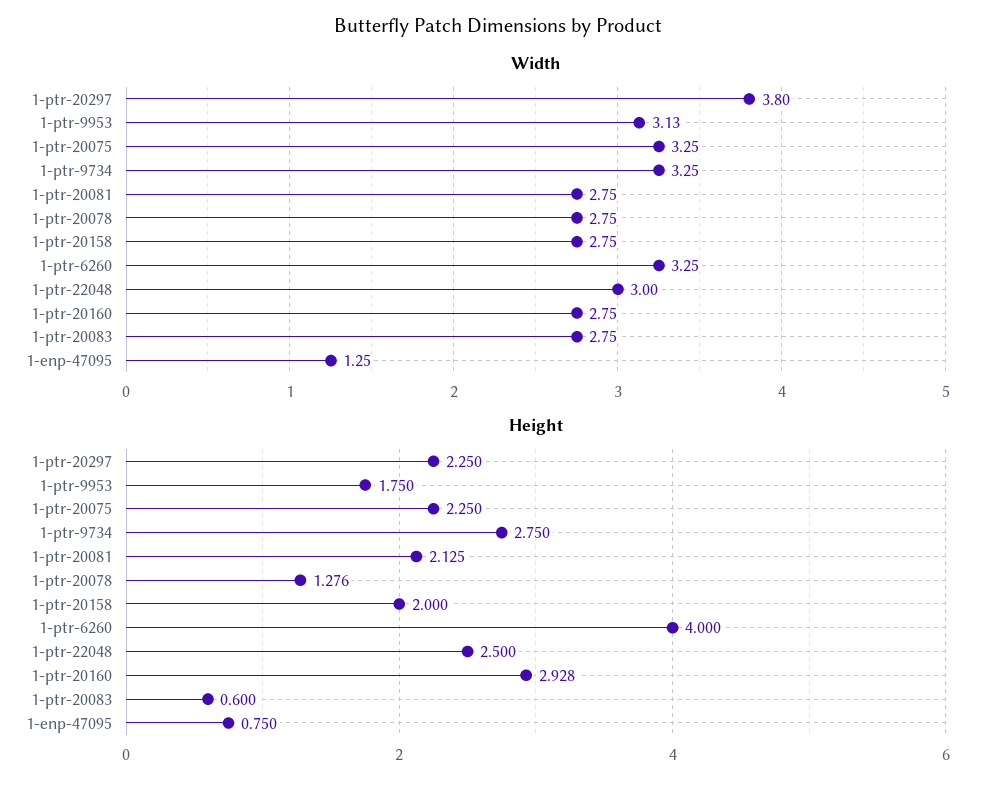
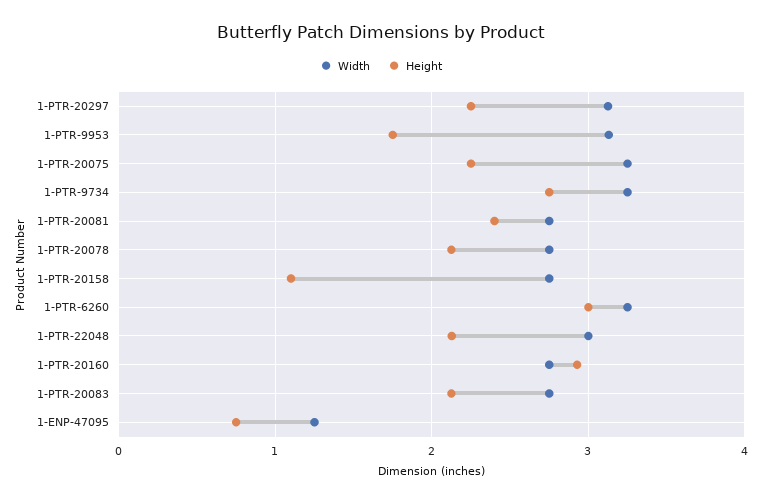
  {
    "Width": {
-     "1-ptr-20297": 3.8,
+     "1-ptr-20297": 3.1,
      "1-ptr-9953": 3.13,
      "1-ptr-20075": 3.25,
      "1-ptr-9734": 3.25,
      "1-ptr-20081": 2.75,
      "1-ptr-20078": 2.75,
      "1-ptr-20158": 2.75,
      "1-ptr-6260": 3.25,
      "1-ptr-22048": 3,
      "1-ptr-20160": 2.75,
      "1-ptr-20083": 2.75,
      "1-enp-47095": 1.25
    },
    "Height": {
      "1-ptr-20297": 2.25,
      "1-ptr-9953": 1.75,
      "1-ptr-20075": 2.25,
      "1-ptr-9734": 2.75,
-     "1-ptr-20081": 2.125,
+     "1-ptr-20081": 2.4,
-     "1-ptr-20078": 1.276,
+     "1-ptr-20078": 2.1,
-     "1-ptr-20158": 2,
+     "1-ptr-20158": 1.1,
-     "1-ptr-6260": 4,
+     "1-ptr-6260": 3,
-     "1-ptr-22048": 2.5,
+     "1-ptr-22048": 2.1,
      "1-ptr-20160": 2.928,
-     "1-ptr-20083": 0.6,
+     "1-ptr-20083": 2.1,
      "1-enp-47095": 0.75
    }
  }

